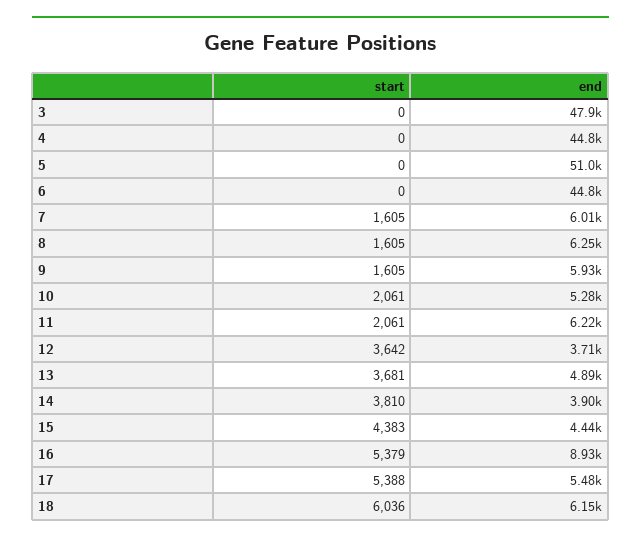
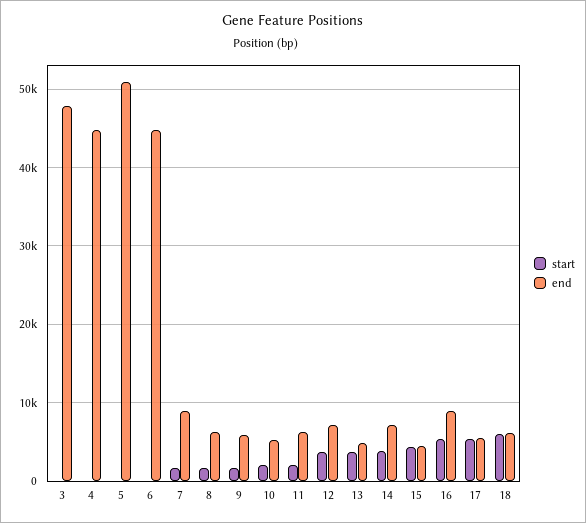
  {
    "start": {
      "3": 0,
      "4": 0,
      "5": 0,
      "6": 0,
      "7": 1605,
      "8": 1605,
      "9": 1605,
      "10": 2061,
      "11": 2061,
      "12": 3642,
      "13": 3681,
      "14": 3810,
      "15": 4383,
      "16": 5379,
      "17": 5388,
      "18": 6036
    },
    "end": {
      "3": 47900,
      "4": 44800,
      "5": 51000,
      "6": 44800,
-     "7": 6010,
+     "7": 9000,
      "8": 6250,
      "9": 5930,
      "10": 5280,
      "11": 6220,
-     "12": 3710,
+     "12": 7000,
      "13": 4890,
-     "14": 3900,
+     "14": 7000,
      "15": 4440,
      "16": 8930,
      "17": 5480,
      "18": 6150
    }
  }

